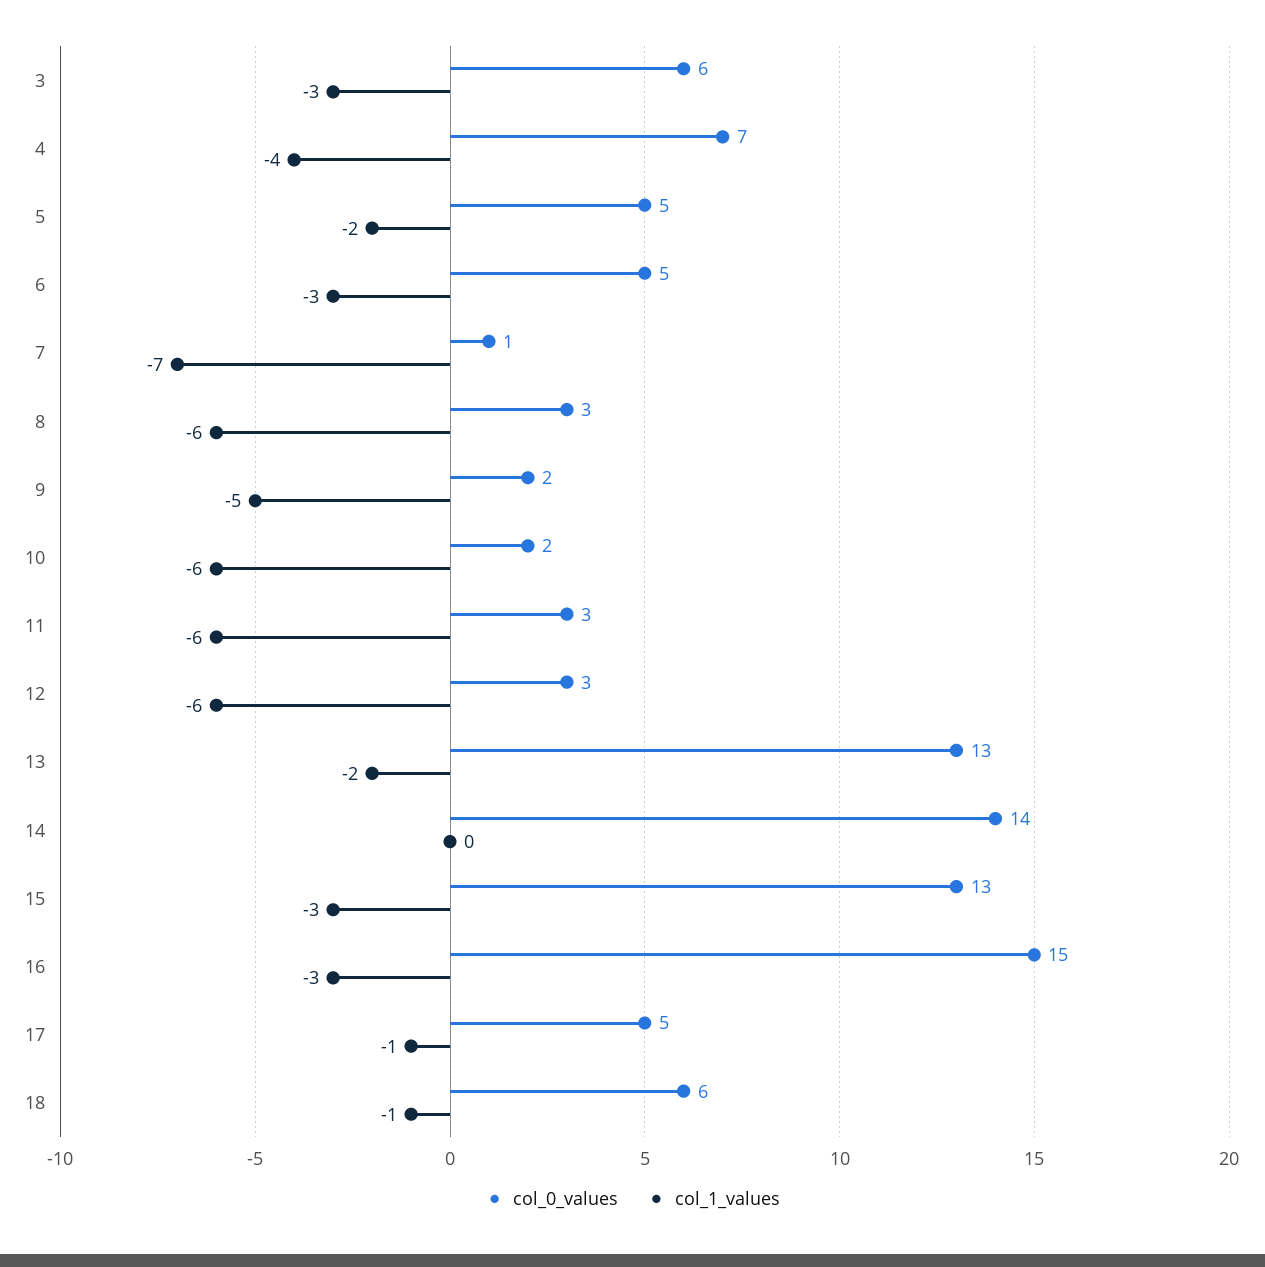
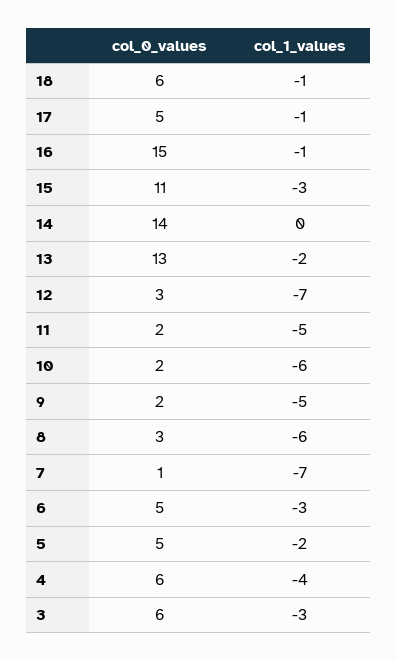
  {
    "col_0_values": {
      "3": 6,
-     "4": 7,
+     "4": 6,
      "5": 5,
      "6": 5,
      "7": 1,
      "8": 3,
      "9": 2,
      "10": 2,
-     "11": 3,
+     "11": 2,
      "12": 3,
      "13": 13,
      "14": 14,
-     "15": 13,
+     "15": 11,
      "16": 15,
      "17": 5,
      "18": 6
    },
    "col_1_values": {
      "3": -3,
      "4": -4,
      "5": -2,
      "6": -3,
      "7": -7,
      "8": -6,
      "9": -5,
      "10": -6,
-     "11": -6,
+     "11": -5,
-     "12": -6,
+     "12": -7,
      "13": -2,
      "14": 0,
      "15": -3,
-     "16": -3,
+     "16": -1,
      "17": -1,
      "18": -1
    }
  }

